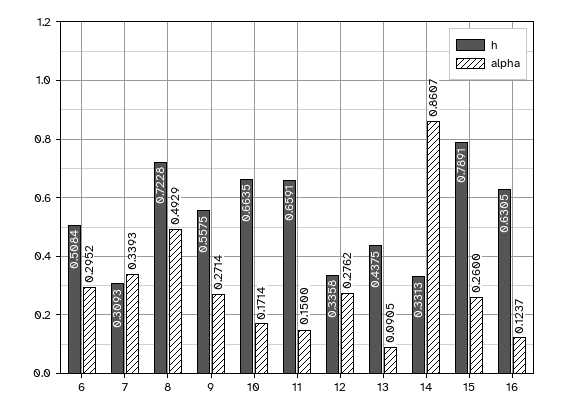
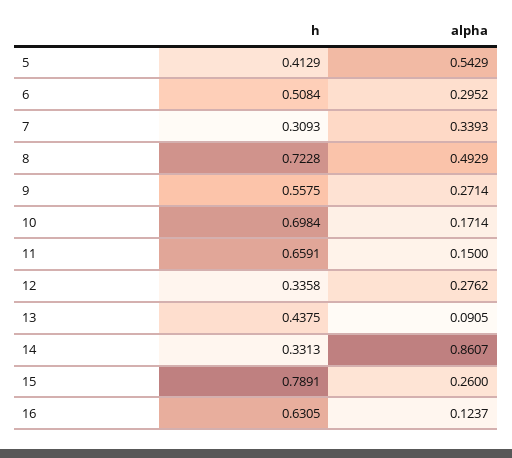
  {
    "h": {
      "6": 0.5084,
      "7": 0.3093,
      "8": 0.7228,
      "9": 0.5575,
-     "10": 0.6635,
+     "10": 0.6984,
      "11": 0.6591,
      "12": 0.3358,
      "13": 0.4375,
      "14": 0.3313,
      "15": 0.7891,
-     "16": 0.6305
+     "16": 0.6305,
+     "5": 0.4129
    },
    "alpha": {
      "6": 0.2952,
      "7": 0.3393,
      "8": 0.4929,
      "9": 0.2714,
      "10": 0.1714,
      "11": 0.15,
      "12": 0.2762,
      "13": 0.0905,
      "14": 0.8607,
      "15": 0.26,
-     "16": 0.1237
+     "16": 0.1237,
+     "5": 0.5429
    }
  }

